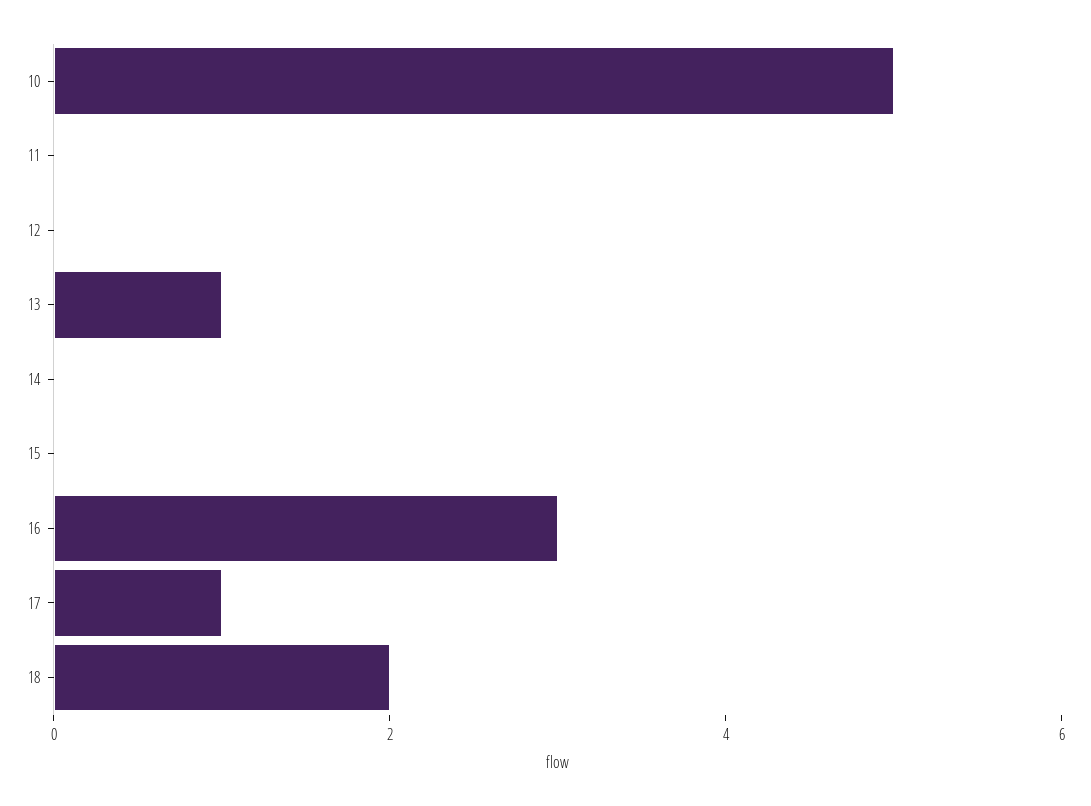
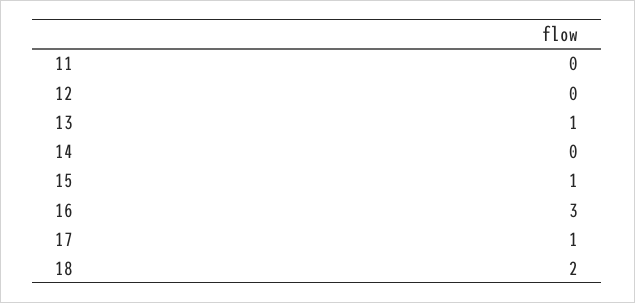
  {
-   "10": 5,
    "11": 0,
    "12": 0,
    "13": 1,
    "14": 0,
-   "15": 0,
+   "15": 1,
    "16": 3,
    "17": 1,
    "18": 2
  }

